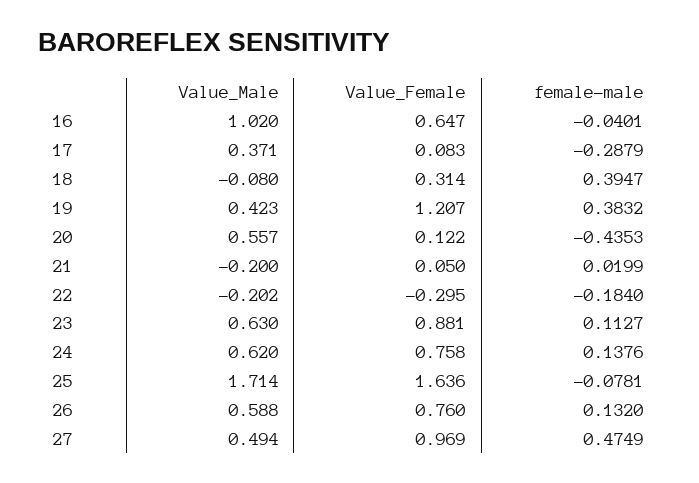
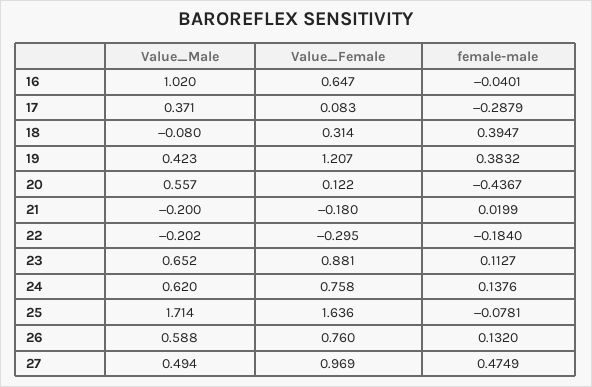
  {
    "Value_Male": {
      "16": 1.02,
      "17": 0.371,
      "18": -0.08,
      "19": 0.423,
      "20": 0.557,
      "21": -0.2,
      "22": -0.202,
-     "23": 0.63,
+     "23": 0.652,
      "24": 0.62,
      "25": 1.714,
      "26": 0.588,
      "27": 0.494
    },
    "Value_Female": {
      "16": 0.647,
      "17": 0.083,
      "18": 0.314,
      "19": 1.207,
      "20": 0.122,
-     "21": 0.05,
+     "21": -0.18,
      "22": -0.295,
      "23": 0.881,
      "24": 0.758,
      "25": 1.636,
      "26": 0.76,
      "27": 0.969
    },
    "female-male": {
      "16": -0.0401,
      "17": -0.2879,
      "18": 0.3947,
      "19": 0.3832,
-     "20": -0.4353,
+     "20": -0.4367,
      "21": 0.0199,
      "22": -0.184,
      "23": 0.1127,
      "24": 0.1376,
      "25": -0.0781,
      "26": 0.132,
      "27": 0.4749
    }
  }

